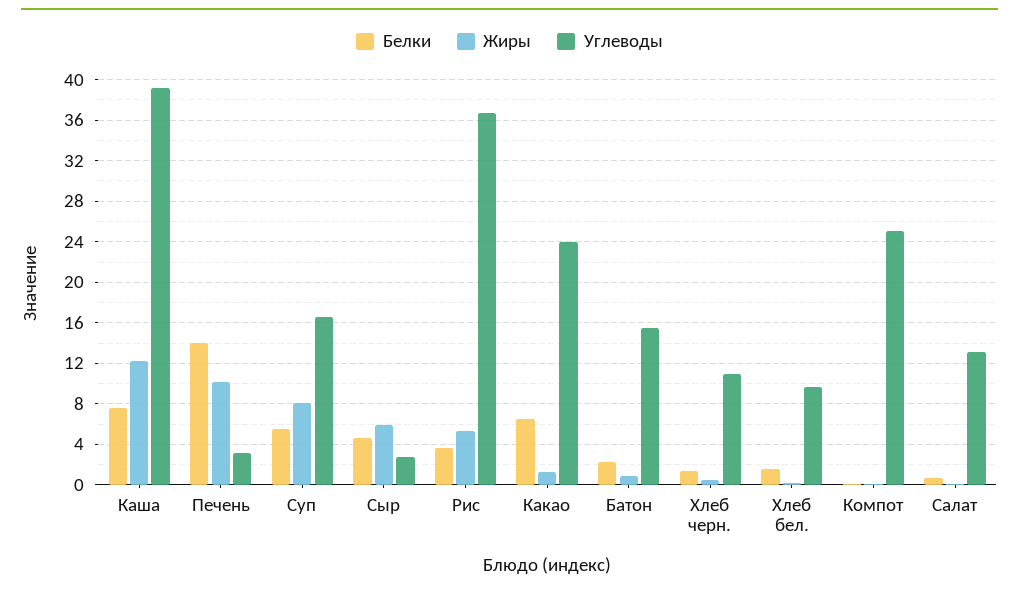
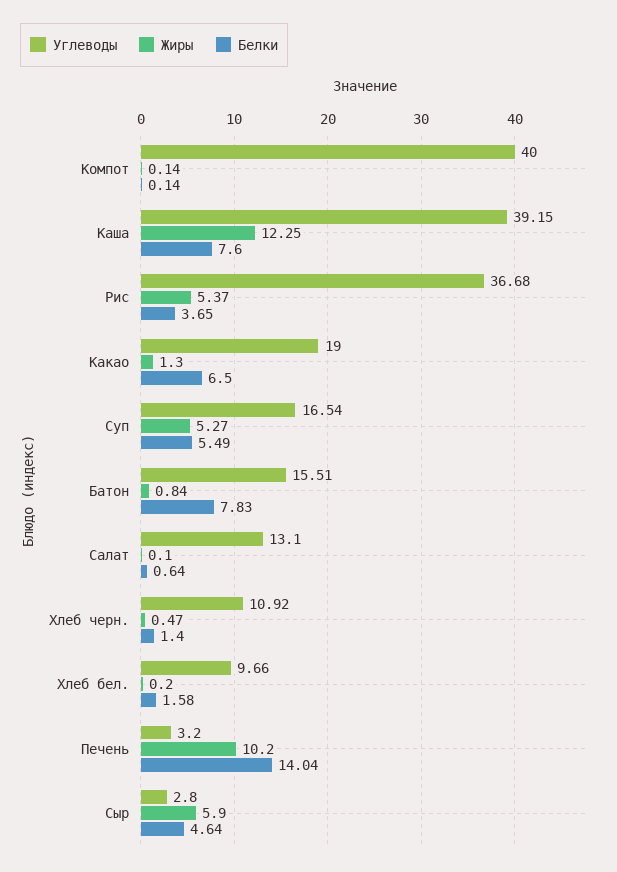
  {
    "Белки": {
      "Каша": 7.6,
      "Печень": 14.04,
      "Суп": 5.49,
      "Сыр": 4.64,
      "Рис": 3.65,
      "Какао": 6.5,
-     "Батон": 2,
+     "Батон": 7.83,
      "Хлеб черн.": 1.4,
      "Хлеб бел.": 1.58,
      "Компот": 0.14,
      "Салат": 0.64
    },
    "Жиры": {
      "Каша": 12.25,
      "Печень": 10.2,
-     "Суп": 8,
+     "Суп": 5.27,
      "Сыр": 5.9,
      "Рис": 5.37,
      "Какао": 1.3,
      "Батон": 0.84,
      "Хлеб черн.": 0.47,
      "Хлеб бел.": 0.2,
      "Компот": 0.14,
      "Салат": 0.1
    },
    "Углеводы": {
      "Каша": 39.15,
      "Печень": 3.2,
      "Суп": 16.54,
      "Сыр": 2.8,
      "Рис": 36.68,
-     "Какао": 24,
+     "Какао": 19,
      "Батон": 15.51,
      "Хлеб черн.": 10.92,
      "Хлеб бел.": 9.66,
-     "Компот": 25,
+     "Компот": 40,
      "Салат": 13.1
    }
  }

